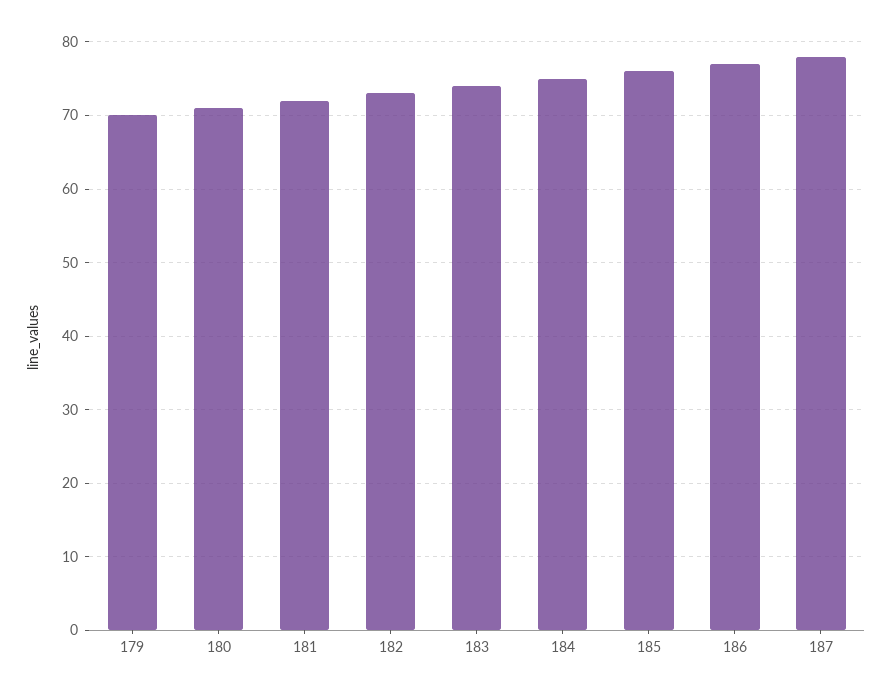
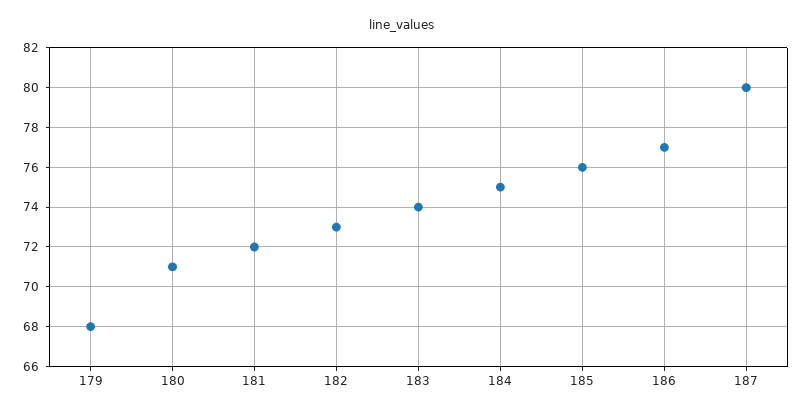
  {
-   "179": 70,
+   "179": 68,
    "180": 71,
    "181": 72,
    "182": 73,
    "183": 74,
    "184": 75,
    "185": 76,
    "186": 77,
-   "187": 78
+   "187": 80
  }

